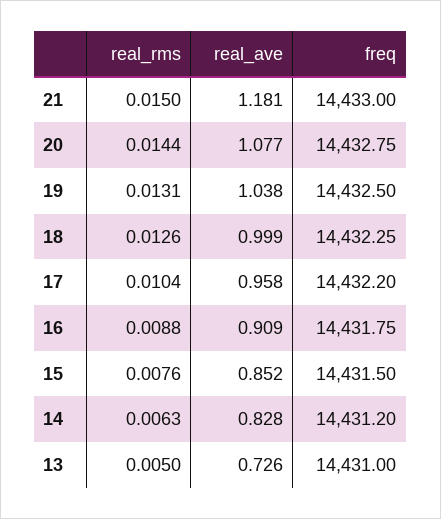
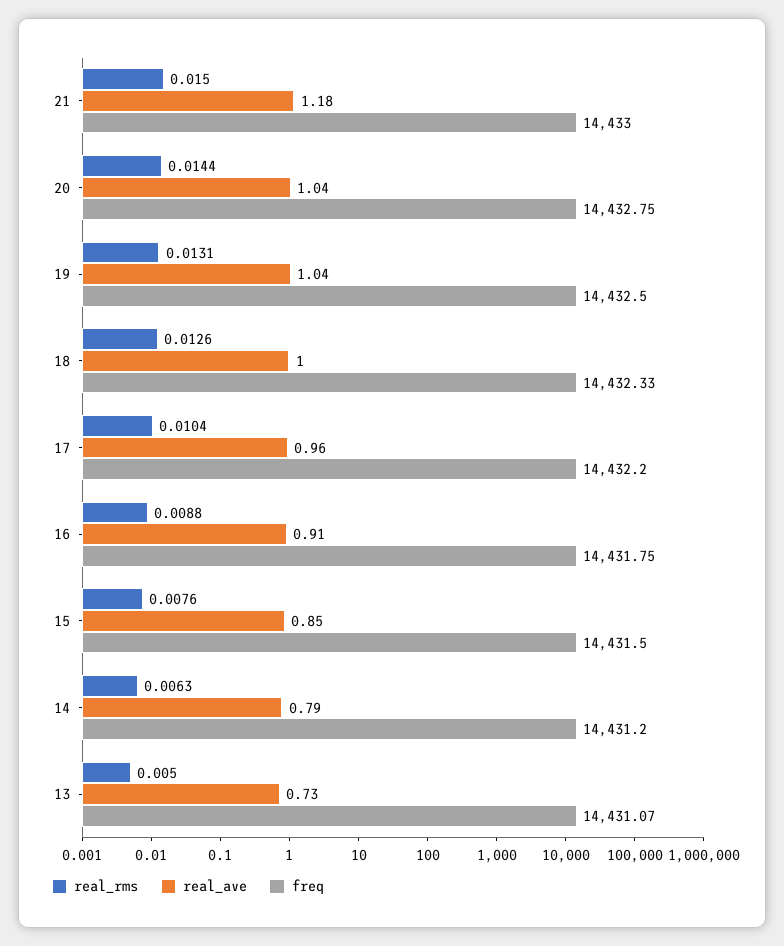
  {
    "real_rms": {
      "21": 0.015,
      "20": 0.0144,
      "19": 0.0131,
      "18": 0.0126,
      "17": 0.0104,
      "16": 0.0088,
      "15": 0.0076,
      "14": 0.0063,
      "13": 0.005
    },
    "real_ave": {
      "21": 1.181,
-     "20": 1.077,
+     "20": 1.04,
      "19": 1.038,
      "18": 0.999,
      "17": 0.958,
      "16": 0.909,
      "15": 0.852,
-     "14": 0.828,
+     "14": 0.79,
      "13": 0.726
    },
    "freq": {
      "21": 14433,
      "20": 14432.75,
      "19": 14432.5,
-     "18": 14432.25,
+     "18": 14432.33,
      "17": 14432.2,
      "16": 14431.75,
      "15": 14431.5,
      "14": 14431.2,
-     "13": 14431
+     "13": 14431.07
    }
  }

